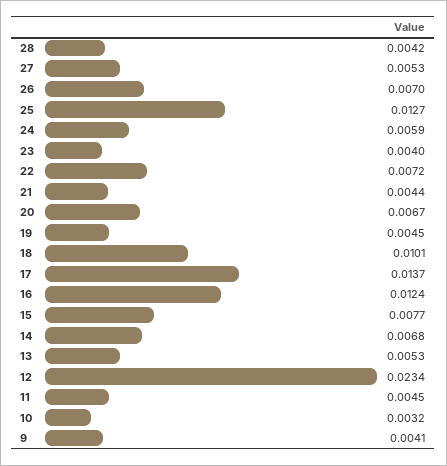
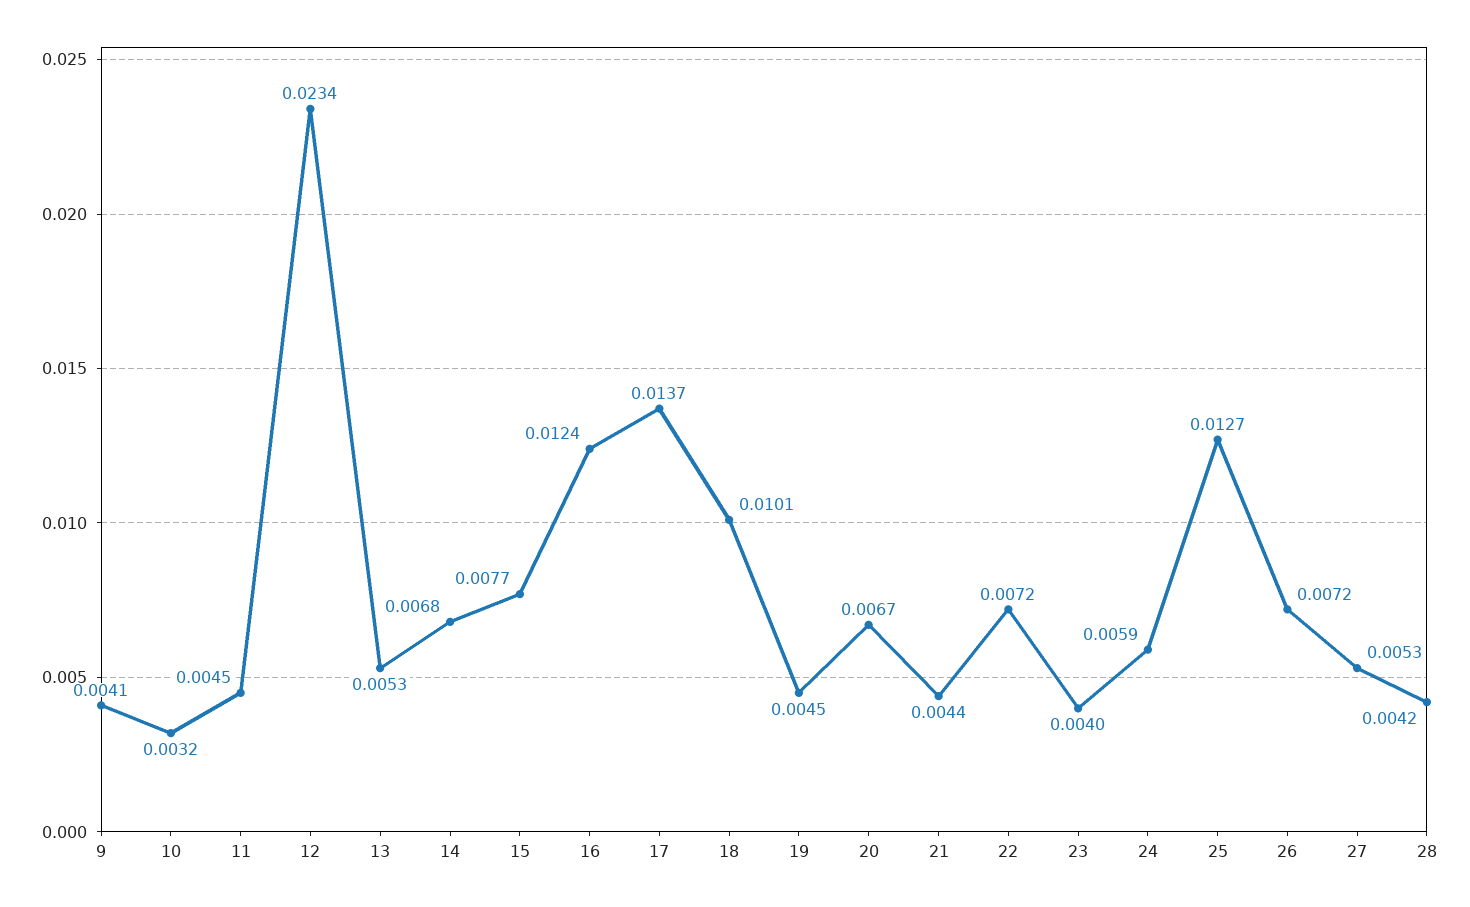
  {
    "28": 0.0042,
    "27": 0.0053,
-   "26": 0.007,
+   "26": 0.0072,
    "25": 0.0127,
    "24": 0.0059,
    "23": 0.004,
    "22": 0.0072,
    "21": 0.0044,
    "20": 0.0067,
    "19": 0.0045,
    "18": 0.0101,
    "17": 0.0137,
    "16": 0.0124,
    "15": 0.0077,
    "14": 0.0068,
    "13": 0.0053,
    "12": 0.0234,
    "11": 0.0045,
    "10": 0.0032,
    "9": 0.0041
  }

